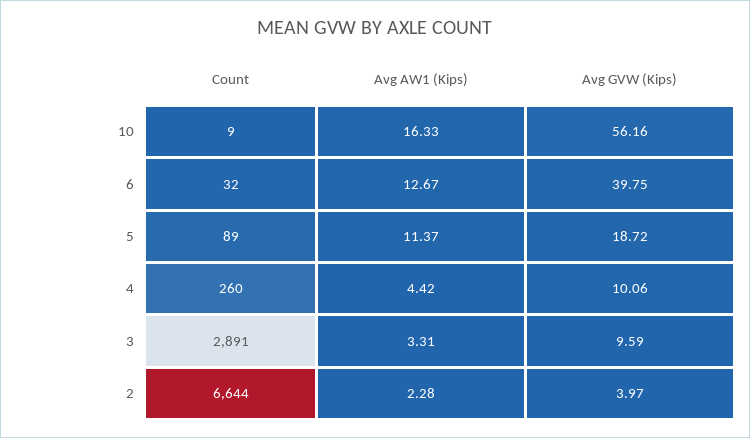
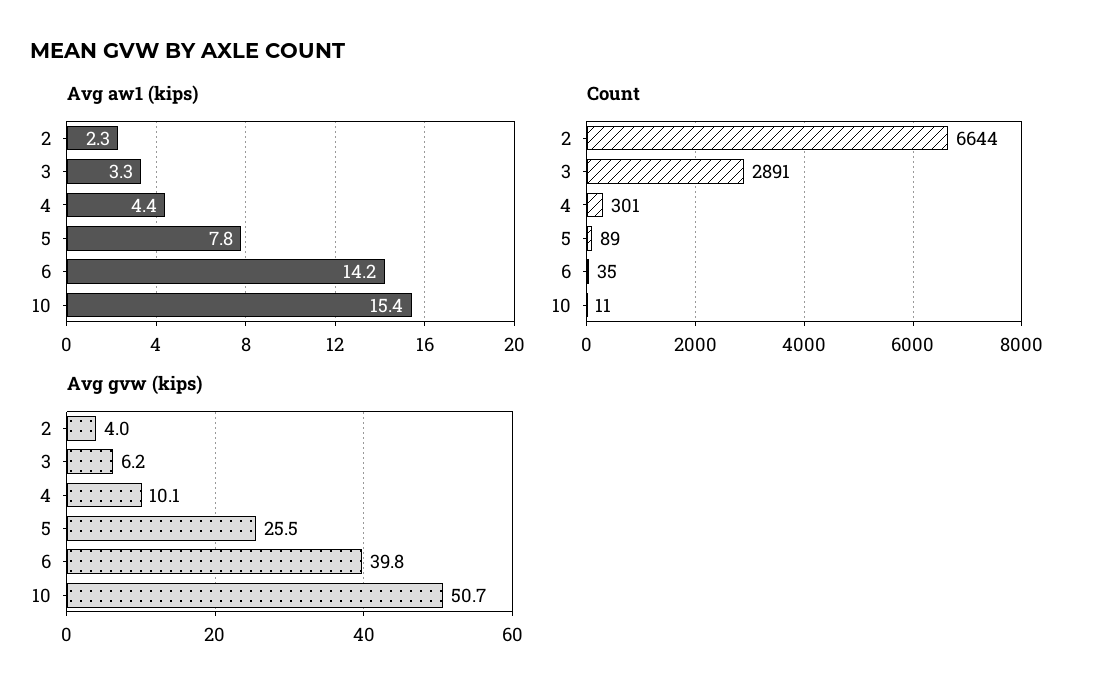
  {
    "Count": {
-     "10": 9,
+     "10": 11,
-     "6": 32,
+     "6": 35,
      "5": 89,
-     "4": 260,
+     "4": 301,
      "3": 2891,
      "2": 6644
    },
    "Avg AW1 (Kips)": {
-     "10": 16.33,
+     "10": 15.4,
-     "6": 12.67,
+     "6": 14.2,
-     "5": 11.37,
+     "5": 7.8,
      "4": 4.42,
      "3": 3.31,
      "2": 2.28
    },
    "Avg GVW (Kips)": {
-     "10": 56.16,
+     "10": 50.7,
      "6": 39.75,
-     "5": 18.72,
+     "5": 25.5,
      "4": 10.06,
-     "3": 9.59,
+     "3": 6.2,
      "2": 3.97
    }
  }

